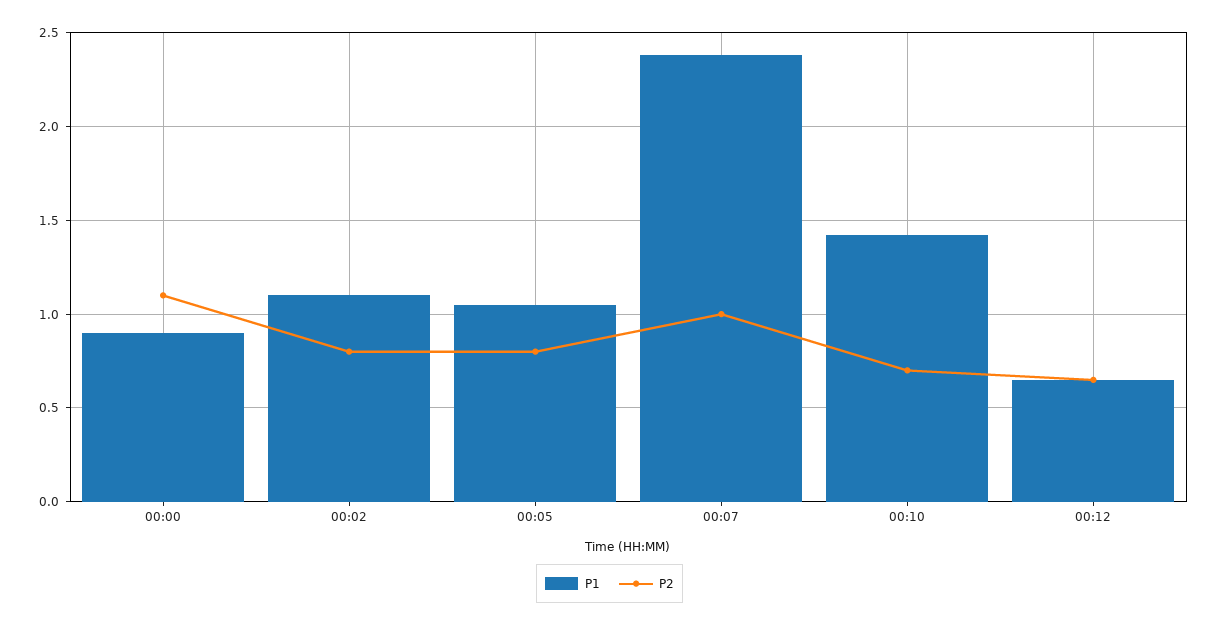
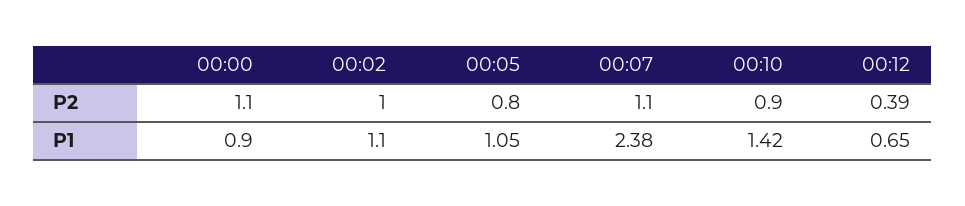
  {
    "P1": {
      "00:00": 0.9,
      "00:02": 1.1,
      "00:05": 1.05,
      "00:07": 2.38,
      "00:10": 1.42,
      "00:12": 0.65
    },
    "P2": {
      "00:00": 1.1,
-     "00:02": 0.8,
+     "00:02": 1,
      "00:05": 0.8,
-     "00:07": 1,
+     "00:07": 1.1,
-     "00:10": 0.7,
+     "00:10": 0.9,
-     "00:12": 0.65
+     "00:12": 0.39
    }
  }

